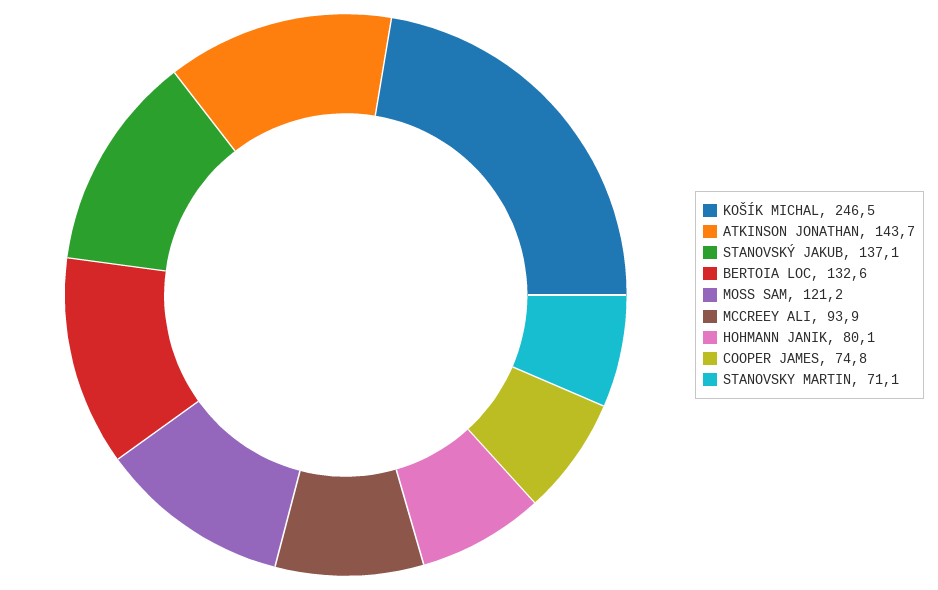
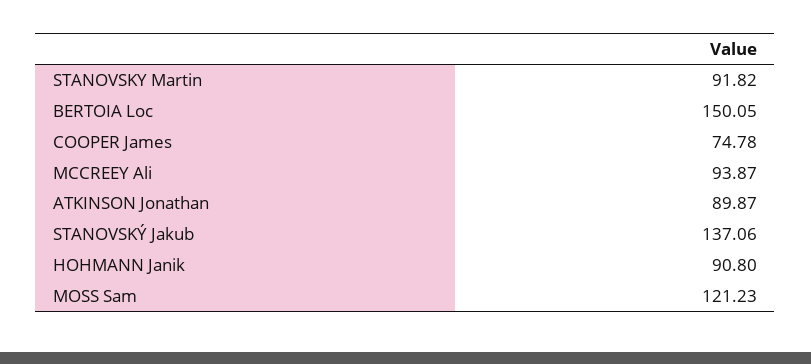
  {
-   "KOŠÍK MICHAL": 246.5,
-   "ATKINSON JONATHAN": 143.7,
+   "ATKINSON JONATHAN": 89.87,
    "STANOVSKÝ JAKUB": 137.06,
-   "BERTOIA LOC": 132.6,
+   "BERTOIA LOC": 150.05,
    "MOSS SAM": 121.23,
    "MCCREEY ALI": 93.87,
-   "HOHMANN JANIK": 80.1,
+   "HOHMANN JANIK": 90.8,
    "COOPER JAMES": 74.78,
-   "STANOVSKY MARTIN": 71.1
+   "STANOVSKY MARTIN": 91.82
  }

